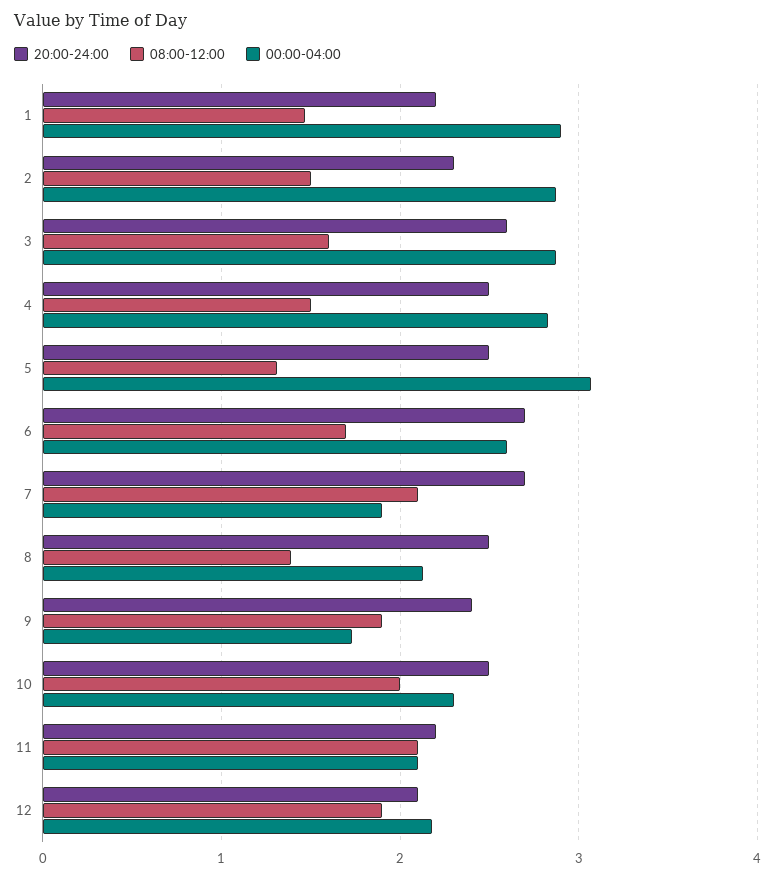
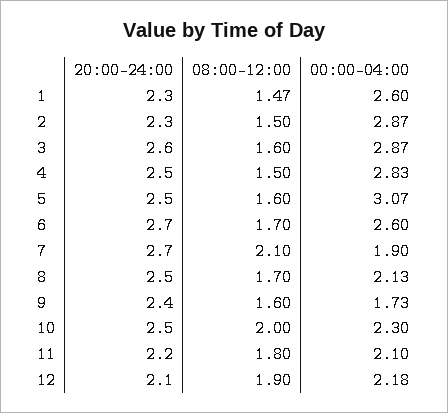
  {
    "20:00-24:00": {
-     "1": 2.2,
+     "1": 2.3,
      "2": 2.3,
      "3": 2.6,
      "4": 2.5,
      "5": 2.5,
      "6": 2.7,
      "7": 2.7,
      "8": 2.5,
      "9": 2.4,
      "10": 2.5,
      "11": 2.2,
      "12": 2.1
    },
    "08:00-12:00": {
      "1": 1.47,
      "2": 1.5,
      "3": 1.6,
      "4": 1.5,
-     "5": 1.3,
+     "5": 1.6,
      "6": 1.7,
      "7": 2.1,
-     "8": 1.4,
+     "8": 1.7,
-     "9": 1.9,
+     "9": 1.6,
      "10": 2,
-     "11": 2.1,
+     "11": 1.8,
      "12": 1.9
    },
    "00:00-04:00": {
-     "1": 2.9,
+     "1": 2.6,
      "2": 2.87,
      "3": 2.87,
      "4": 2.83,
      "5": 3.07,
      "6": 2.6,
      "7": 1.9,
      "8": 2.13,
      "9": 1.73,
      "10": 2.3,
      "11": 2.1,
      "12": 2.18
    }
  }

